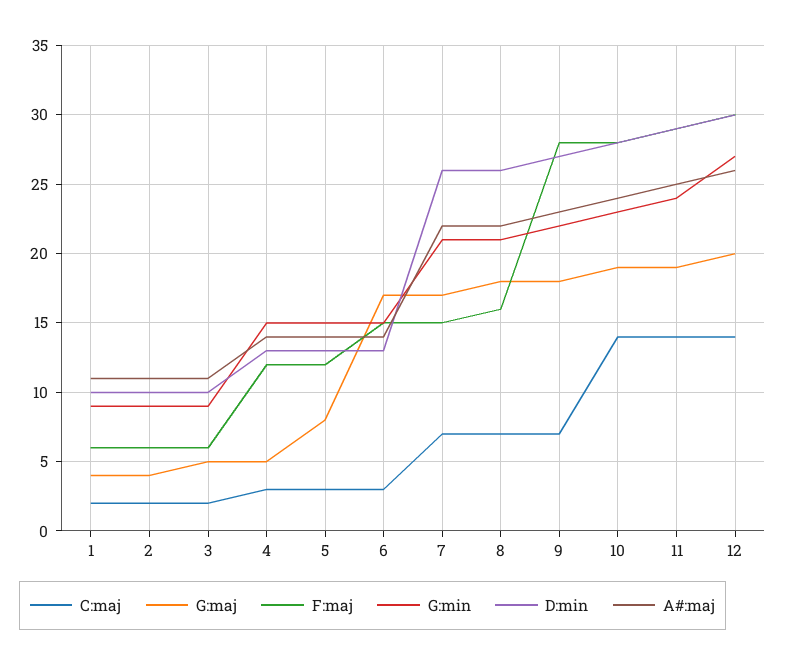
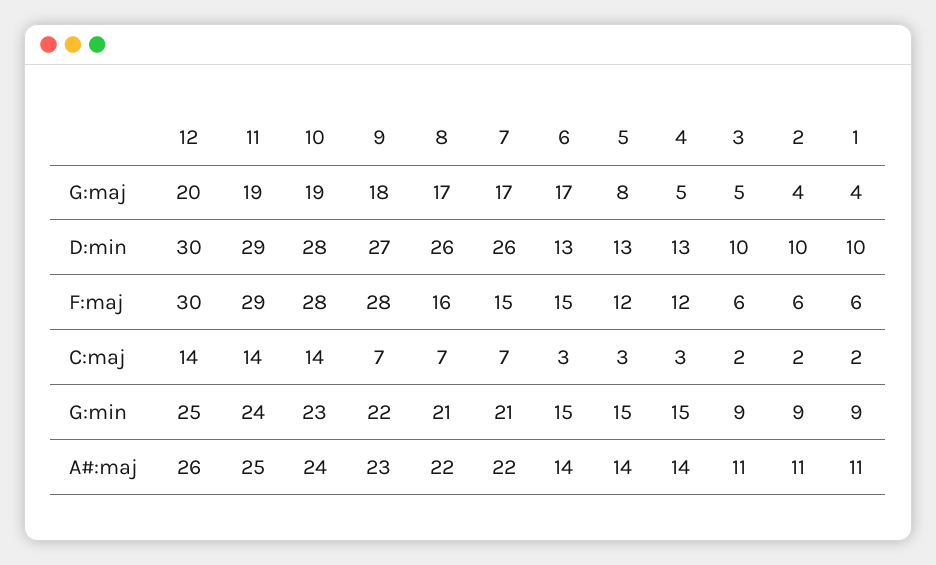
  {
    "C:maj": {
      "1": 2,
      "2": 2,
      "3": 2,
      "4": 3,
      "5": 3,
      "6": 3,
      "7": 7,
      "8": 7,
      "9": 7,
      "10": 14,
      "11": 14,
      "12": 14
    },
    "G:maj": {
      "1": 4,
      "2": 4,
      "3": 5,
      "4": 5,
      "5": 8,
      "6": 17,
      "7": 17,
-     "8": 18,
+     "8": 17,
      "9": 18,
      "10": 19,
      "11": 19,
      "12": 20
    },
    "F:maj": {
      "1": 6,
      "2": 6,
      "3": 6,
      "4": 12,
      "5": 12,
      "6": 15,
      "7": 15,
      "8": 16,
      "9": 28,
      "10": 28,
      "11": 29,
      "12": 30
    },
    "G:min": {
      "1": 9,
      "2": 9,
      "3": 9,
      "4": 15,
      "5": 15,
      "6": 15,
      "7": 21,
      "8": 21,
      "9": 22,
      "10": 23,
      "11": 24,
-     "12": 27
+     "12": 25
    },
    "D:min": {
      "1": 10,
      "2": 10,
      "3": 10,
      "4": 13,
      "5": 13,
      "6": 13,
      "7": 26,
      "8": 26,
      "9": 27,
      "10": 28,
      "11": 29,
      "12": 30
    },
    "A#:maj": {
      "1": 11,
      "2": 11,
      "3": 11,
      "4": 14,
      "5": 14,
      "6": 14,
      "7": 22,
      "8": 22,
      "9": 23,
      "10": 24,
      "11": 25,
      "12": 26
    }
  }

